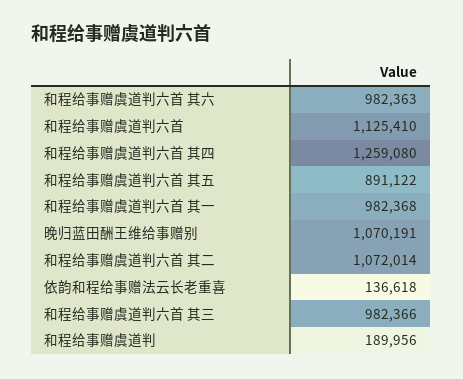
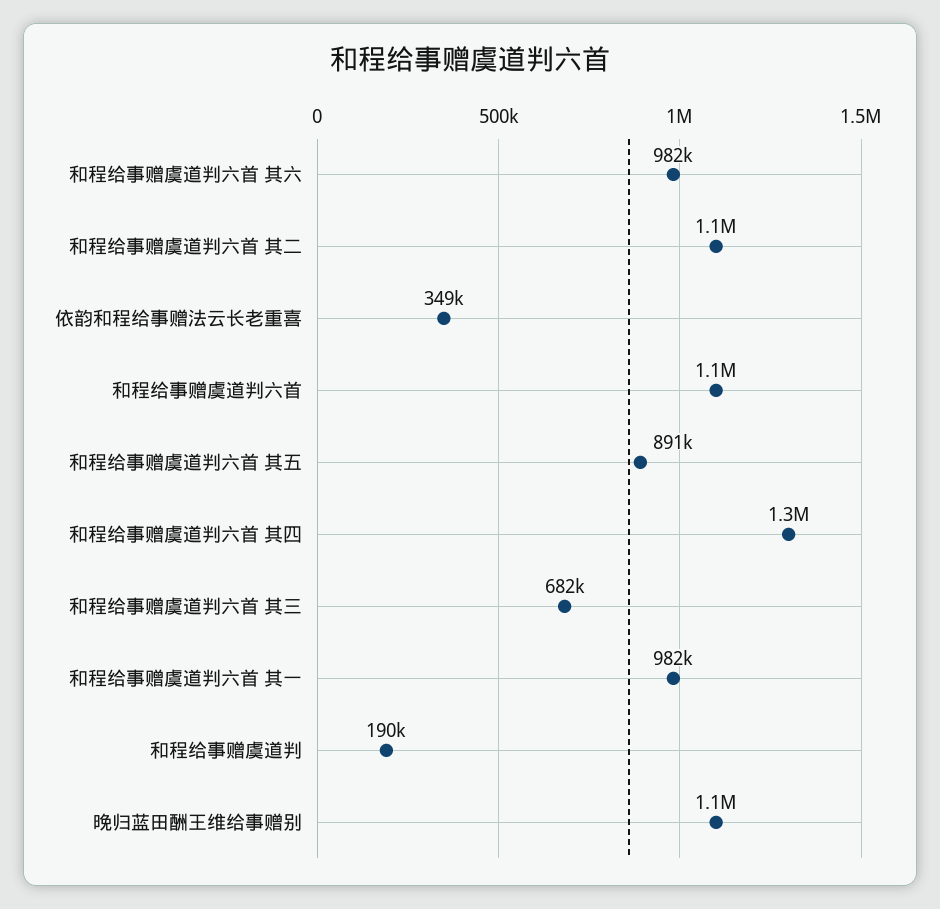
  {
    "和程给事赠虞道判六首 其六": 982363,
    "和程给事赠虞道判六首": 1125410,
    "和程给事赠虞道判六首 其四": 1259080,
    "和程给事赠虞道判六首 其五": 891122,
    "和程给事赠虞道判六首 其一": 982368,
    "晚归蓝田酬王维给事赠别": 1070191,
    "和程给事赠虞道判六首 其二": 1072014,
-   "依韵和程给事赠法云长老重喜": 136618,
+   "依韵和程给事赠法云长老重喜": 349000,
-   "和程给事赠虞道判六首 其三": 982366,
+   "和程给事赠虞道判六首 其三": 682000,
    "和程给事赠虞道判": 189956
  }

